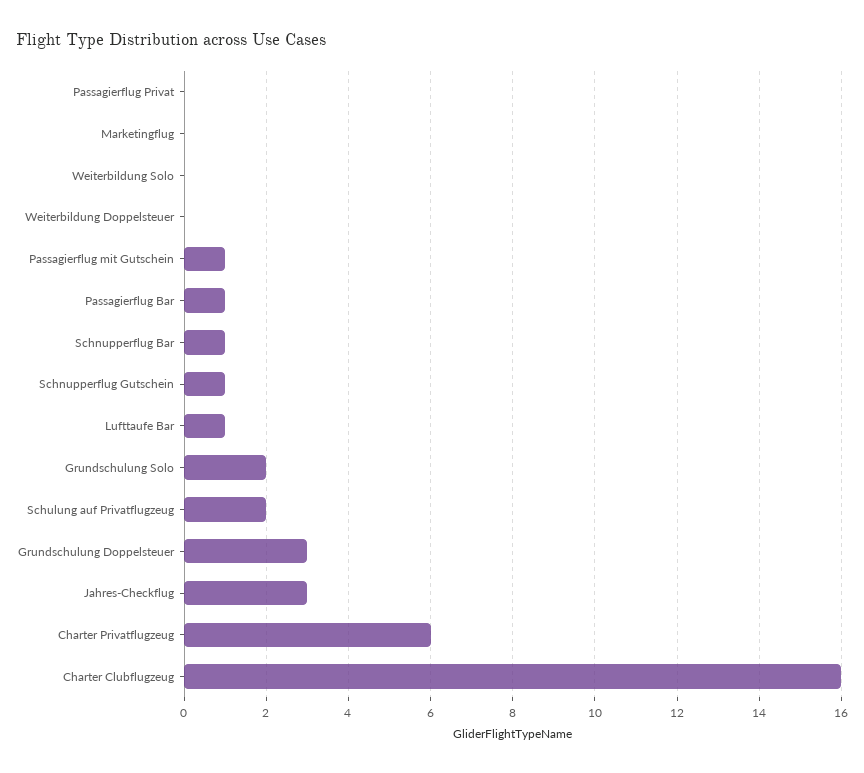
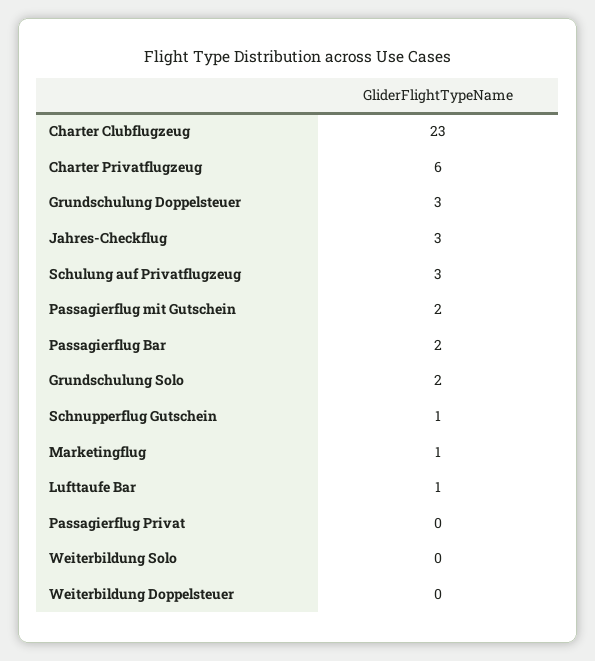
  {
    "Passagierflug Privat": 0,
-   "Marketingflug": 0,
+   "Marketingflug": 1,
    "Weiterbildung Solo": 0,
    "Weiterbildung Doppelsteuer": 0,
-   "Passagierflug mit Gutschein": 1,
+   "Passagierflug mit Gutschein": 2,
-   "Passagierflug Bar": 1,
+   "Passagierflug Bar": 2,
-   "Schnupperflug Bar": 1,
    "Schnupperflug Gutschein": 1,
    "Lufttaufe Bar": 1,
    "Grundschulung Solo": 2,
-   "Schulung auf Privatflugzeug": 2,
+   "Schulung auf Privatflugzeug": 3,
    "Grundschulung Doppelsteuer": 3,
    "Jahres-Checkflug": 3,
    "Charter Privatflugzeug": 6,
-   "Charter Clubflugzeug": 16
+   "Charter Clubflugzeug": 23
  }

